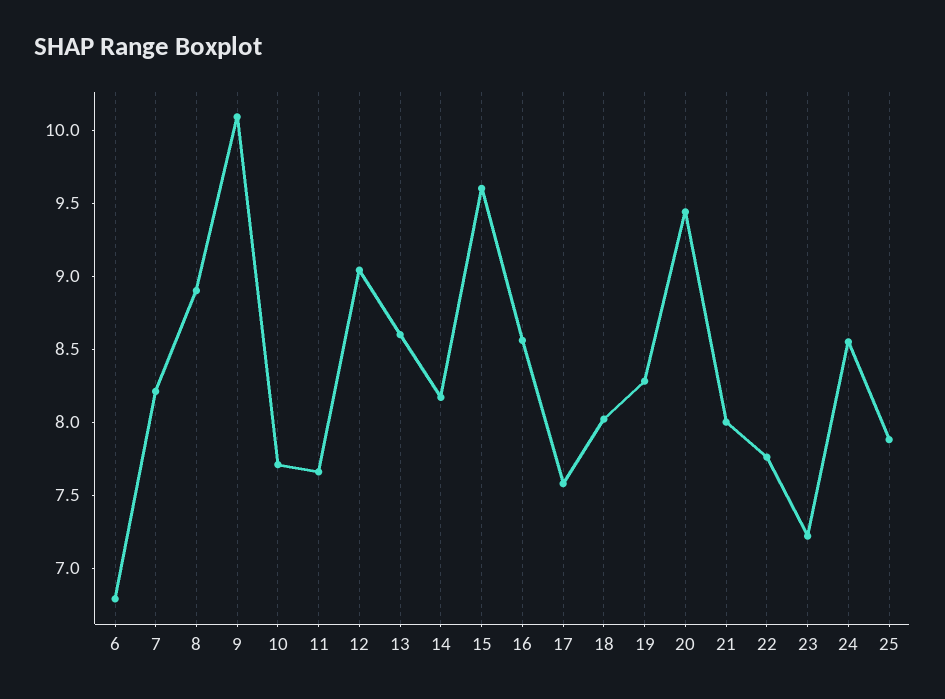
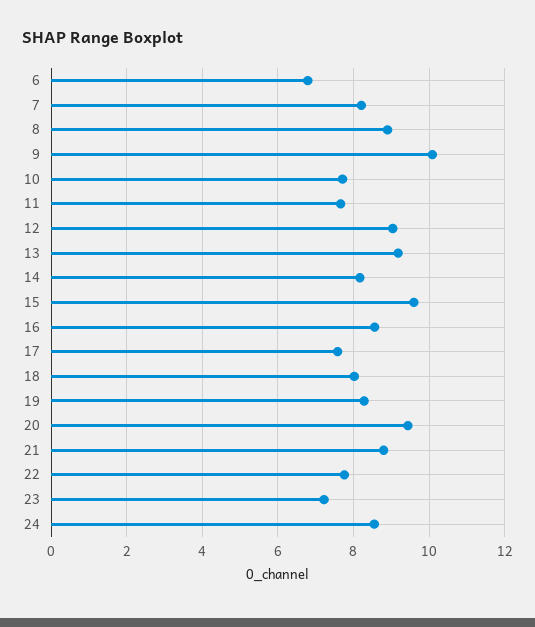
  {
    "6": 6.8,
    "7": 8.2,
    "8": 8.9,
    "9": 10.1,
    "10": 7.7,
    "11": 7.7,
    "12": 9,
-   "13": 8.6,
+   "13": 9.2,
    "14": 8.2,
    "15": 9.6,
    "16": 8.6,
    "17": 7.6,
    "18": 8,
    "19": 8.3,
    "20": 9.4,
-   "21": 8,
+   "21": 8.8,
    "22": 7.8,
    "23": 7.2,
-   "24": 8.6,
+   "24": 8.6
-   "25": 7.9
  }

